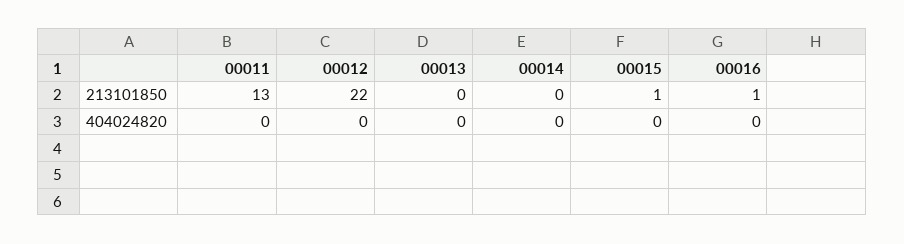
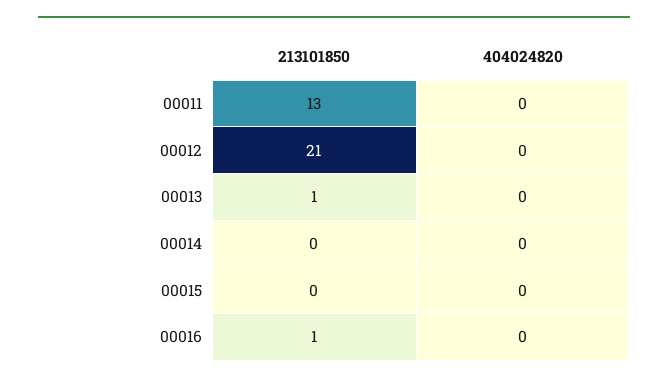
  {
    "00011": {
      "213101850": 13,
      "404024820": 0
    },
    "00012": {
-     "213101850": 22,
+     "213101850": 21,
      "404024820": 0
    },
    "00013": {
-     "213101850": 0,
+     "213101850": 1,
      "404024820": 0
    },
    "00014": {
      "213101850": 0,
      "404024820": 0
    },
    "00015": {
-     "213101850": 1,
+     "213101850": 0,
      "404024820": 0
    },
    "00016": {
      "213101850": 1,
      "404024820": 0
    }
  }

